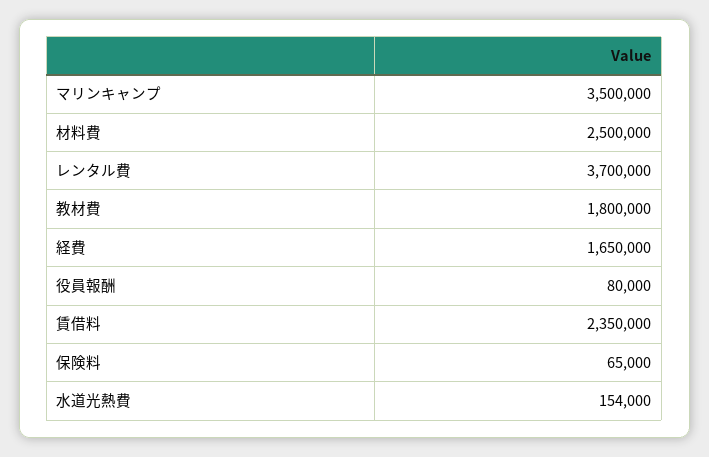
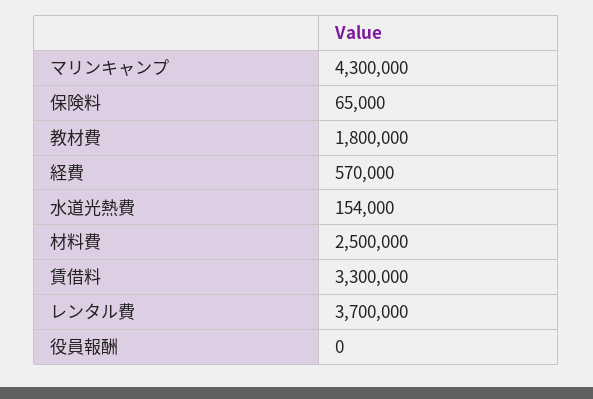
  {
-   "マリンキャンプ": 3500000,
+   "マリンキャンプ": 4300000,
    "材料費": 2500000,
    "レンタル費": 3700000,
    "教材費": 1800000,
-   "経費": 1650000,
+   "経費": 570000,
-   "役員報酬": 80000,
+   "役員報酬": 0,
-   "賃借料": 2350000,
+   "賃借料": 3300000,
    "保険料": 65000,
    "水道光熱費": 154000
  }

